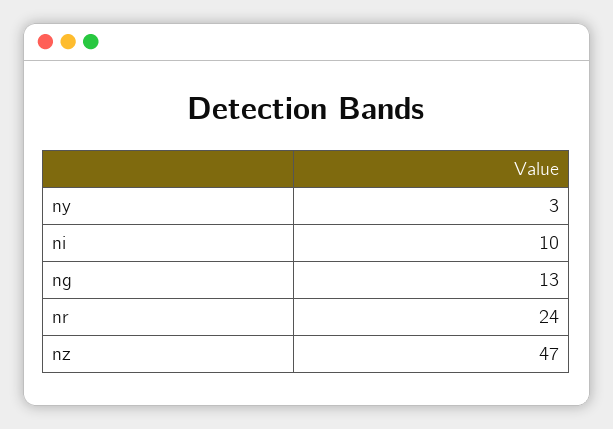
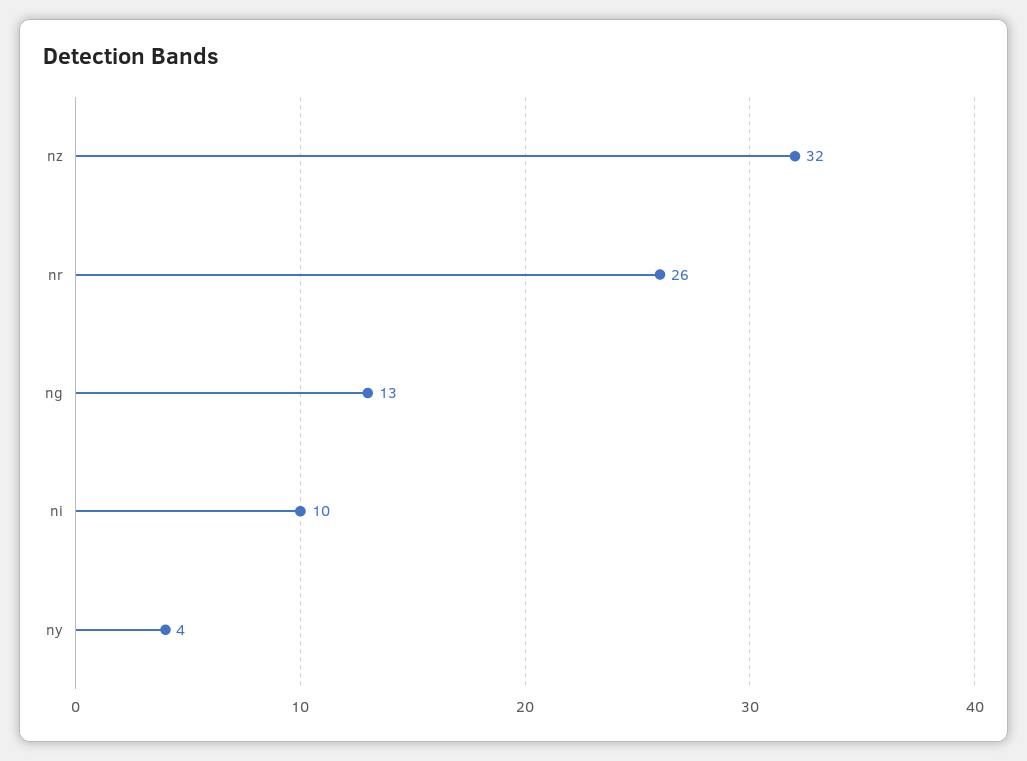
  {
-   "ny": 3,
+   "ny": 4,
    "ni": 10,
    "ng": 13,
-   "nr": 24,
+   "nr": 26,
-   "nz": 47
+   "nz": 32
  }

